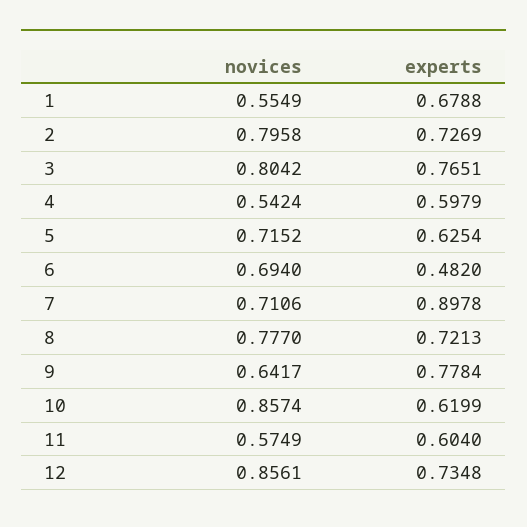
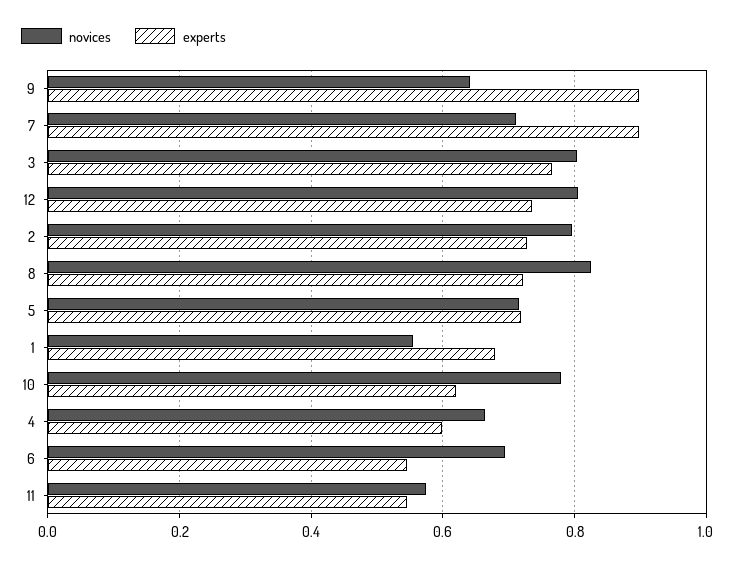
  {
    "novices": {
      "1": 0.5549,
      "2": 0.7958,
      "3": 0.8042,
-     "4": 0.5424,
+     "4": 0.66,
      "5": 0.7152,
      "6": 0.694,
      "7": 0.7106,
-     "8": 0.777,
+     "8": 0.82,
      "9": 0.6417,
-     "10": 0.8574,
+     "10": 0.78,
      "11": 0.5749,
-     "12": 0.8561
+     "12": 0.8
    },
    "experts": {
      "1": 0.6788,
      "2": 0.7269,
      "3": 0.7651,
      "4": 0.5979,
-     "5": 0.6254,
+     "5": 0.72,
-     "6": 0.482,
+     "6": 0.54,
      "7": 0.8978,
      "8": 0.7213,
-     "9": 0.7784,
+     "9": 0.9,
      "10": 0.6199,
-     "11": 0.604,
+     "11": 0.54,
      "12": 0.7348
    }
  }

